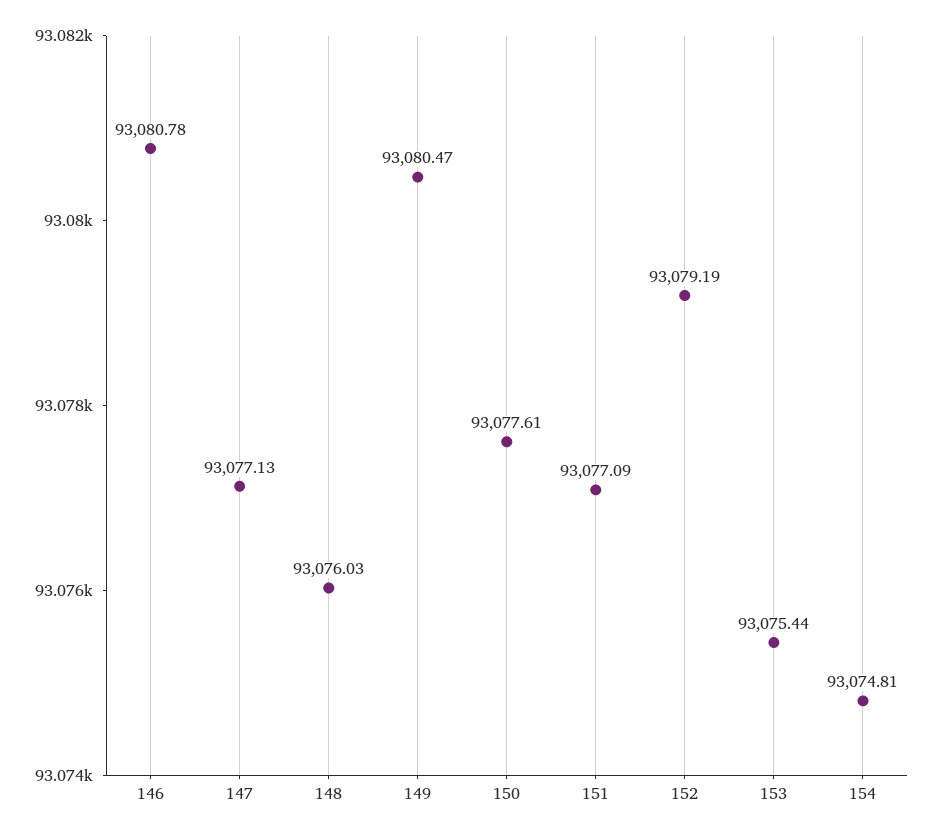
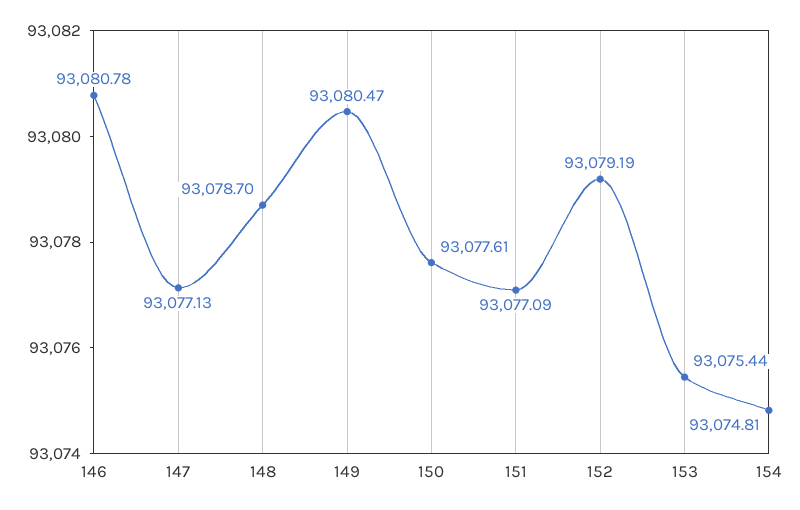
  {
    "146": 93080.78,
    "147": 93077.13,
-   "148": 93076.03,
+   "148": 93078.7,
    "149": 93080.47,
    "150": 93077.61,
    "151": 93077.09,
    "152": 93079.19,
    "153": 93075.44,
    "154": 93074.81
  }

